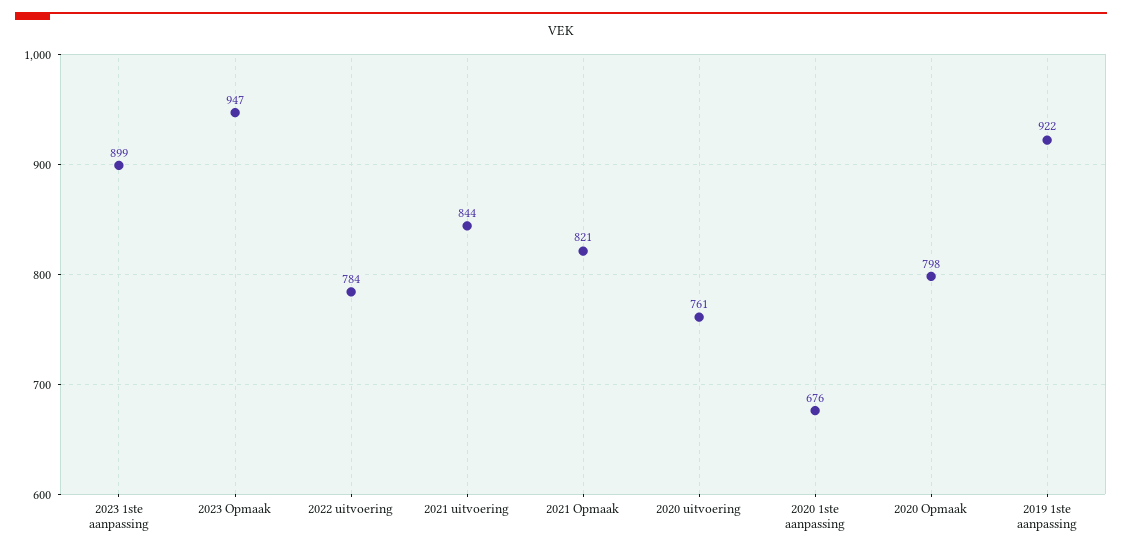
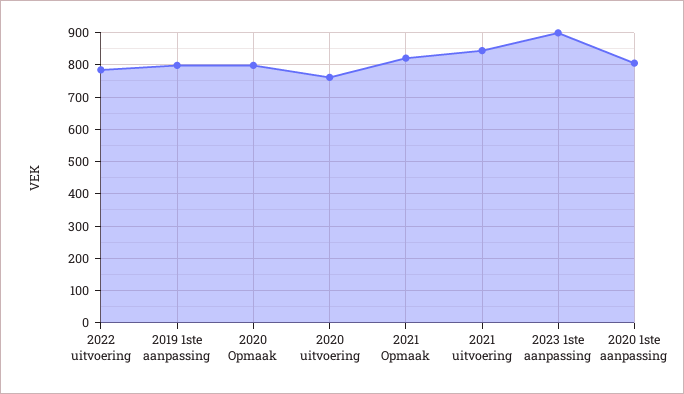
  {
    "2023 1ste aanpassing": 899,
-   "2023 Opmaak": 947,
    "2022 uitvoering": 784,
    "2021 uitvoering": 844,
    "2021 Opmaak": 821,
    "2020 uitvoering": 761,
-   "2020 1ste aanpassing": 676,
+   "2020 1ste aanpassing": 800,
    "2020 Opmaak": 798,
-   "2019 1ste aanpassing": 922
+   "2019 1ste aanpassing": 800
  }

